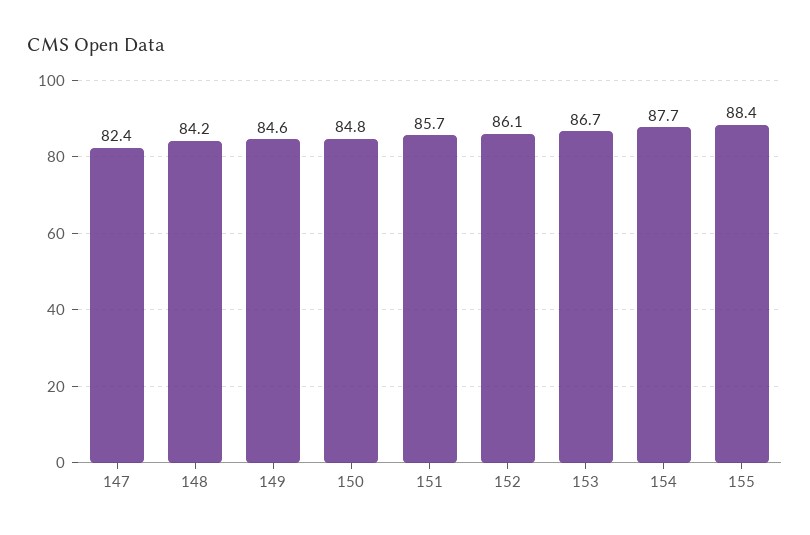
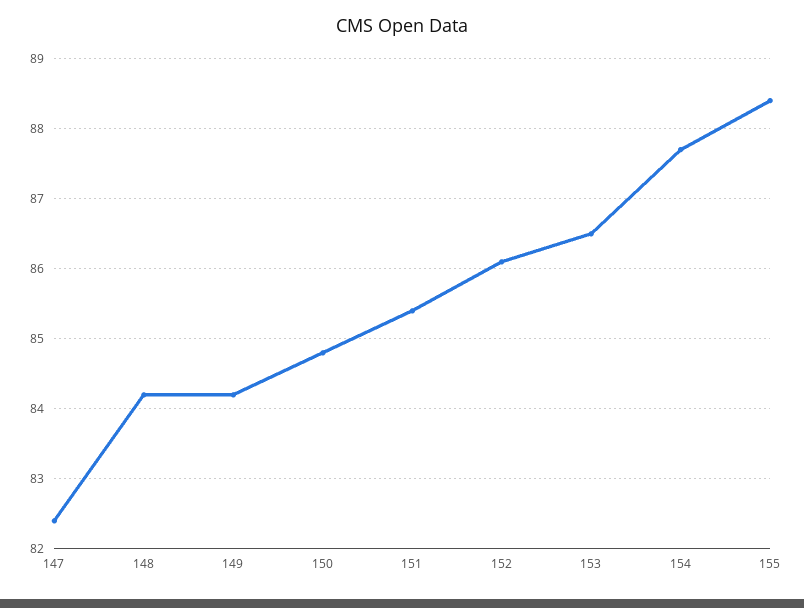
  {
    "147": 82.4,
    "148": 84.2,
-   "149": 84.6,
+   "149": 84.2,
    "150": 84.8,
-   "151": 85.7,
+   "151": 85.4,
    "152": 86.1,
-   "153": 86.7,
+   "153": 86.5,
    "154": 87.7,
    "155": 88.4
  }

